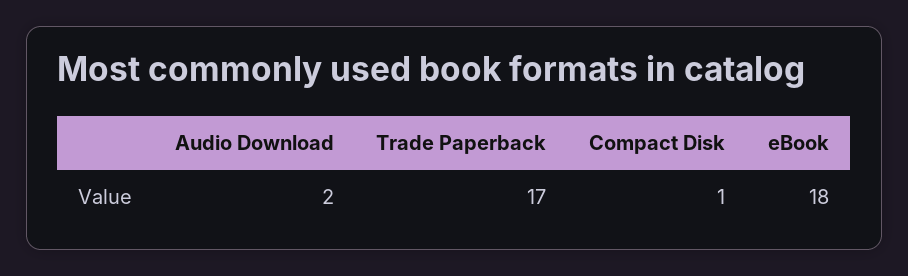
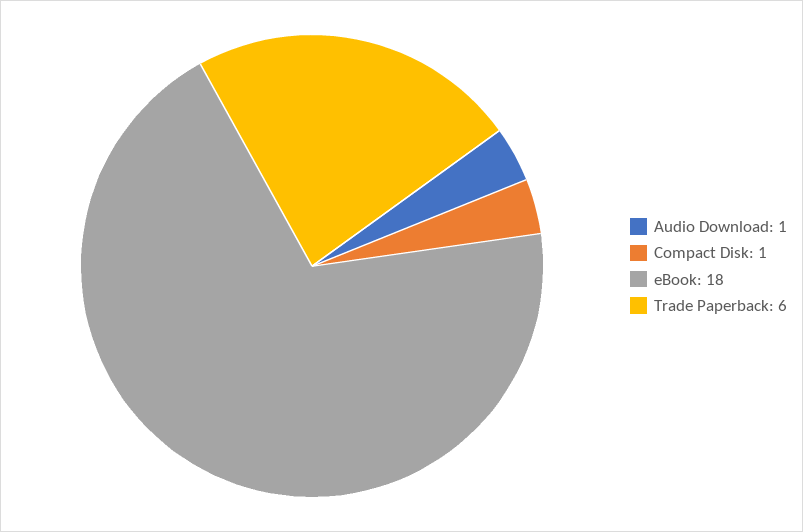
  {
-   "Audio Download": 2,
+   "Audio Download": 1,
-   "Trade Paperback": 17,
+   "Trade Paperback": 6,
    "Compact Disk": 1,
    "eBook": 18
  }

